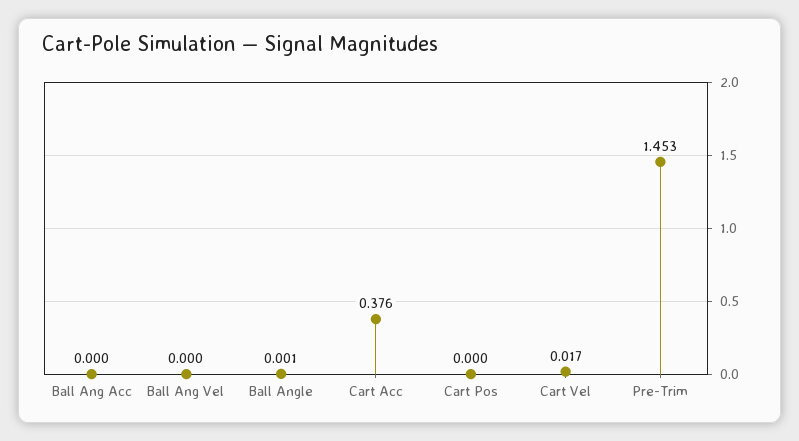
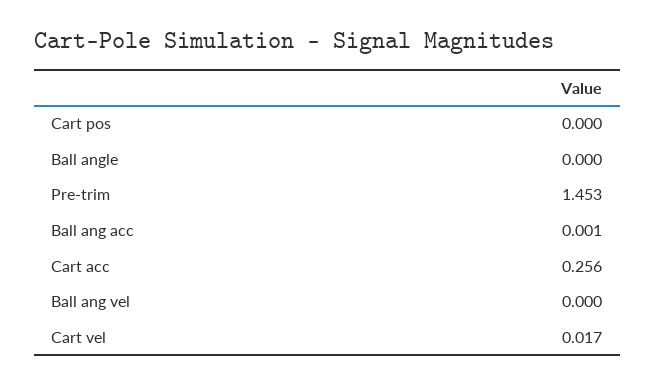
  {
-   "Ball Ang Acc": 0,
+   "Ball Ang Acc": 0.001,
    "Ball Ang Vel": 0,
-   "Ball Angle": 0.001,
+   "Ball Angle": 0,
-   "Cart Acc": 0.376,
+   "Cart Acc": 0.256,
    "Cart Pos": 0,
    "Cart Vel": 0.017,
    "Pre-Trim": 1.453
  }

